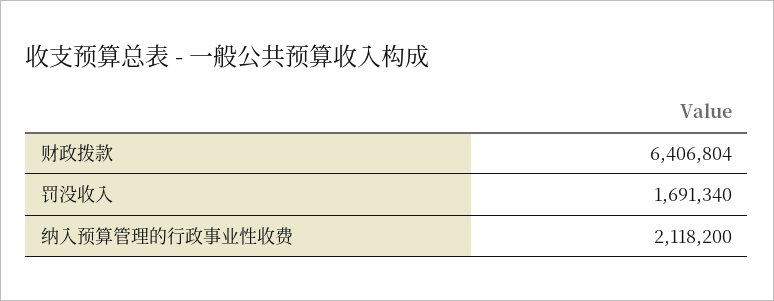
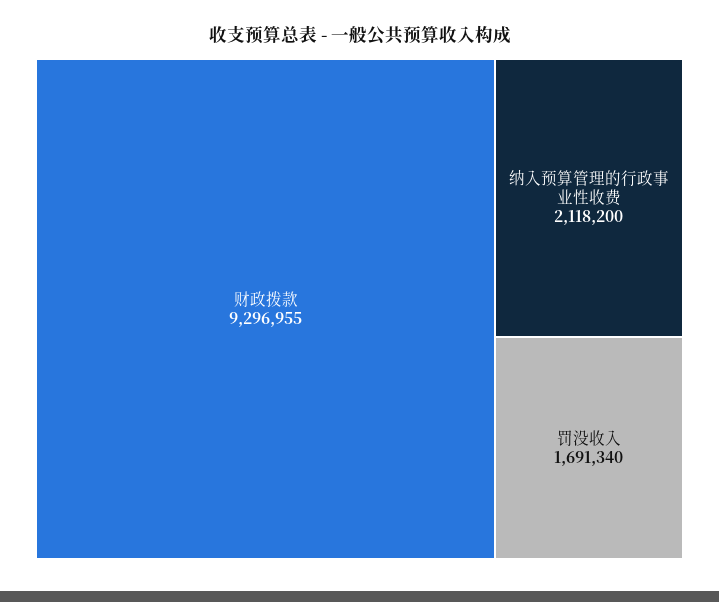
  {
-   "财政拨款": 6406804,
+   "财政拨款": 9296955,
    "罚没收入": 1691340,
    "纳入预算管理的行政事业性收费": 2118200
  }

